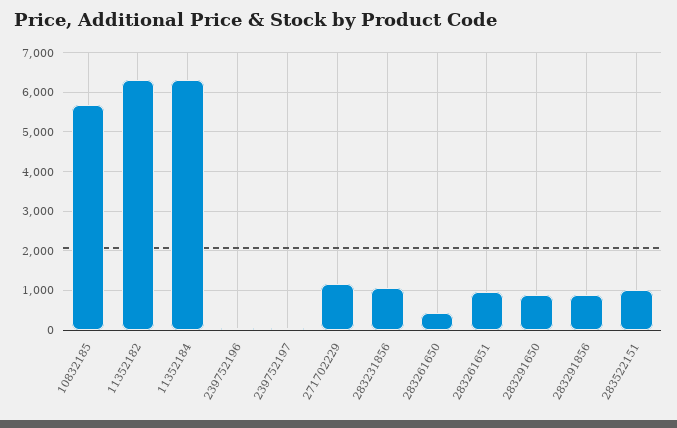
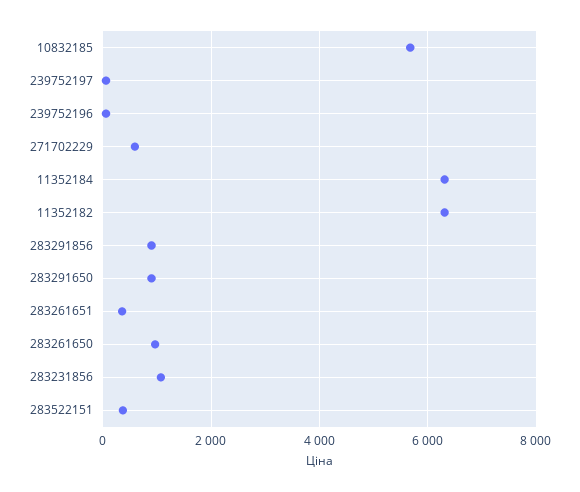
  {
    "10832185": 5600,
    "11352182": 6400,
    "11352184": 6400,
    "239752196": 0,
    "239752197": 0,
-   "271702229": 1200,
+   "271702229": 600,
    "283231856": 1000,
-   "283261650": 400,
+   "283261650": 1000,
-   "283261651": 1000,
+   "283261651": 400,
    "283291650": 800,
    "283291856": 800,
-   "283522151": 1000
+   "283522151": 400
  }

